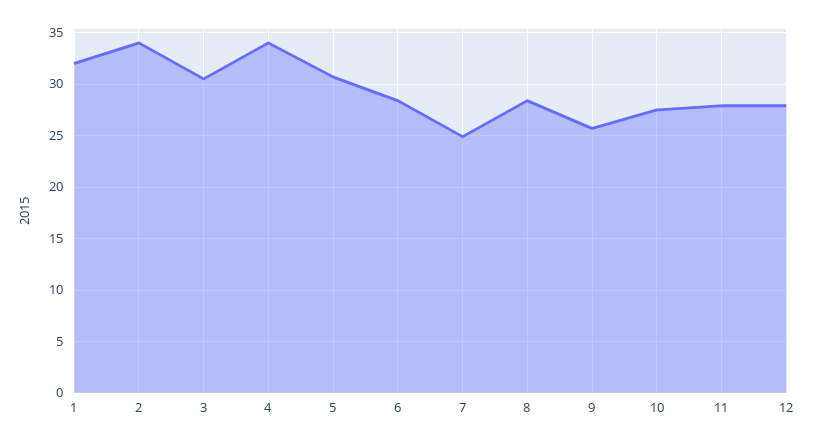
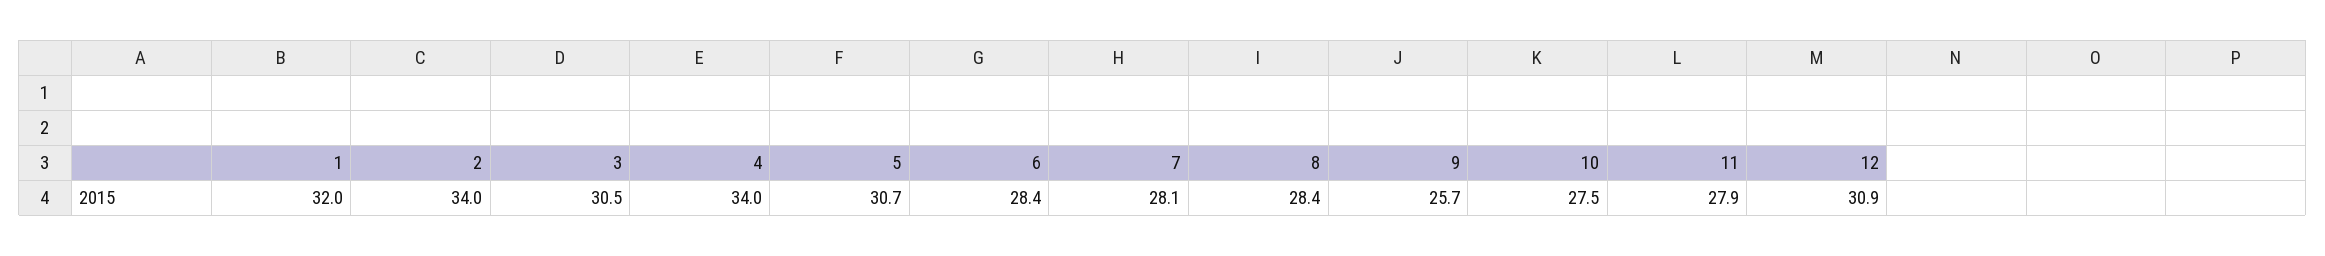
  {
    "1": 32,
    "2": 34,
    "3": 30.5,
    "4": 34,
    "5": 30.7,
    "6": 28.4,
-   "7": 25,
+   "7": 28.1,
    "8": 28.4,
    "9": 25.7,
    "10": 27.5,
    "11": 27.9,
-   "12": 28
+   "12": 30.9
  }

